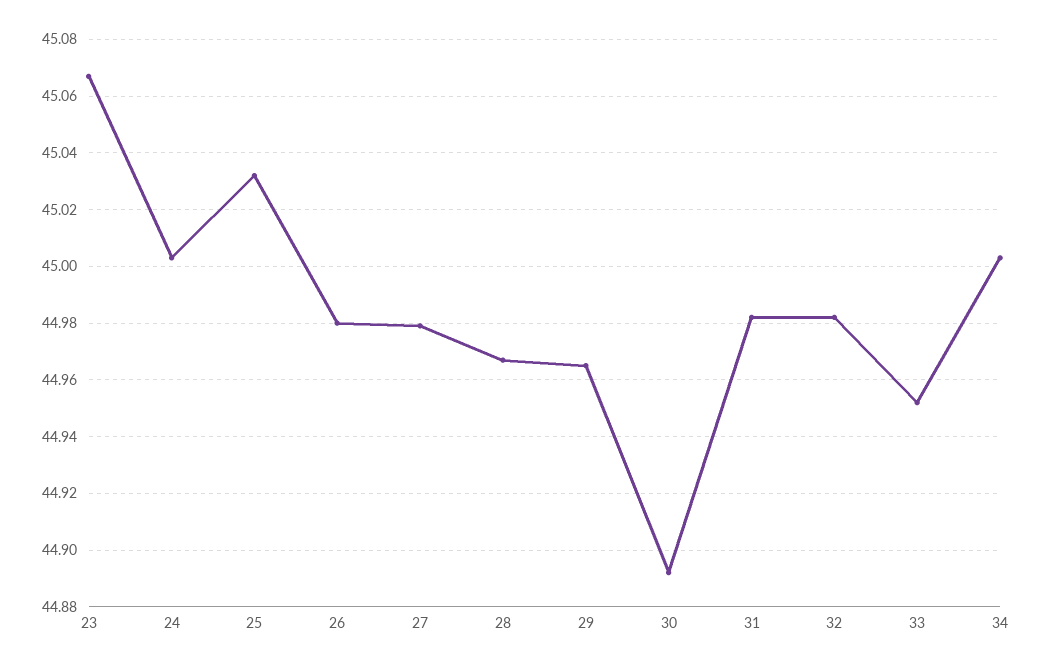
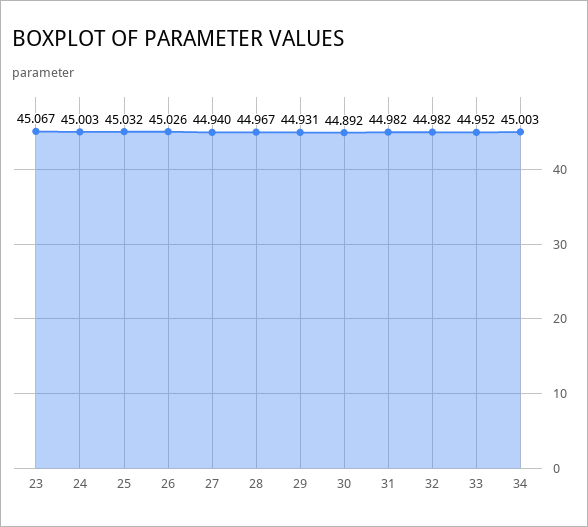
  {
    "23": 45.067,
    "24": 45.003,
    "25": 45.032,
-   "26": 44.98,
+   "26": 45.026,
-   "27": 44.98,
+   "27": 44.94,
    "28": 44.967,
-   "29": 44.965,
+   "29": 44.931,
    "30": 44.892,
    "31": 44.982,
    "32": 44.982,
    "33": 44.952,
    "34": 45.003
  }

